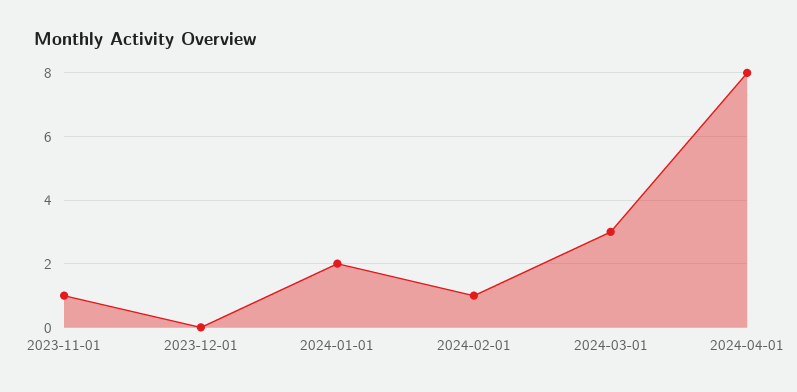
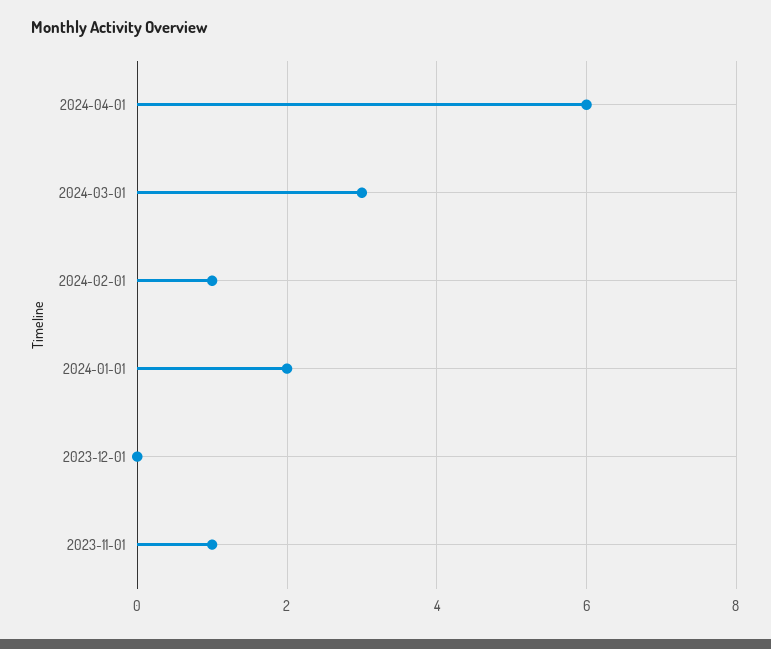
  {
    "2023-11-01": 1,
    "2023-12-01": 0,
    "2024-01-01": 2,
    "2024-02-01": 1,
    "2024-03-01": 3,
-   "2024-04-01": 8
+   "2024-04-01": 6
  }

